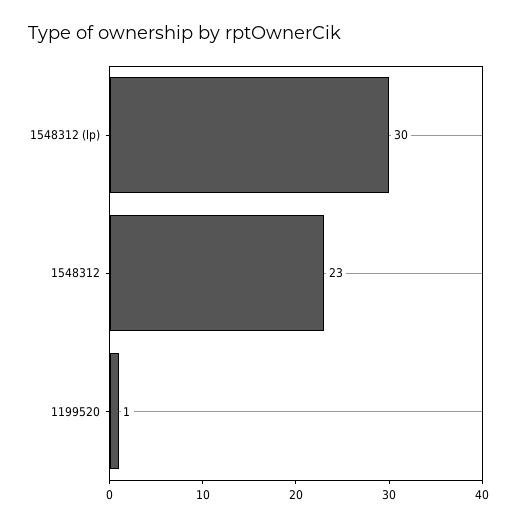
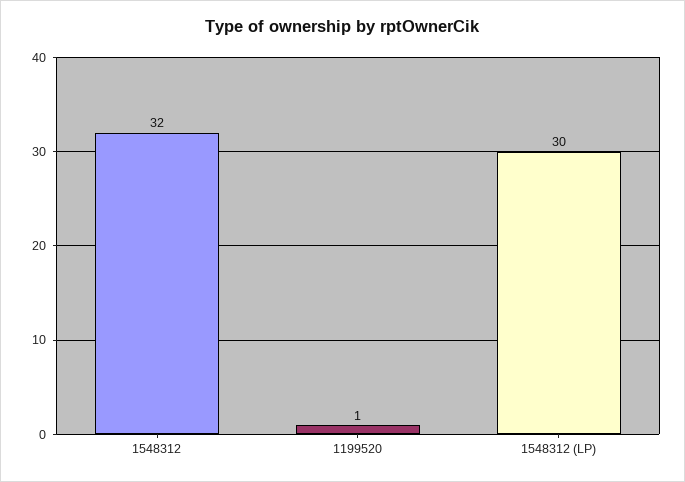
  {
    "1548312 (lp)": 30,
-   "1548312": 23,
+   "1548312": 32,
    "1199520": 1
  }

